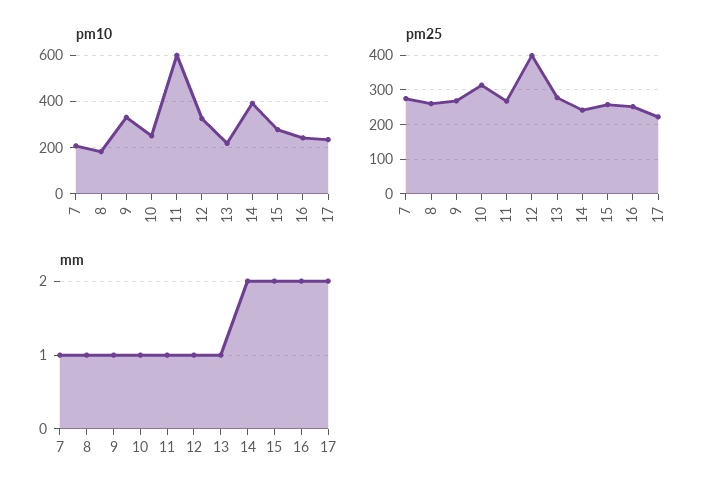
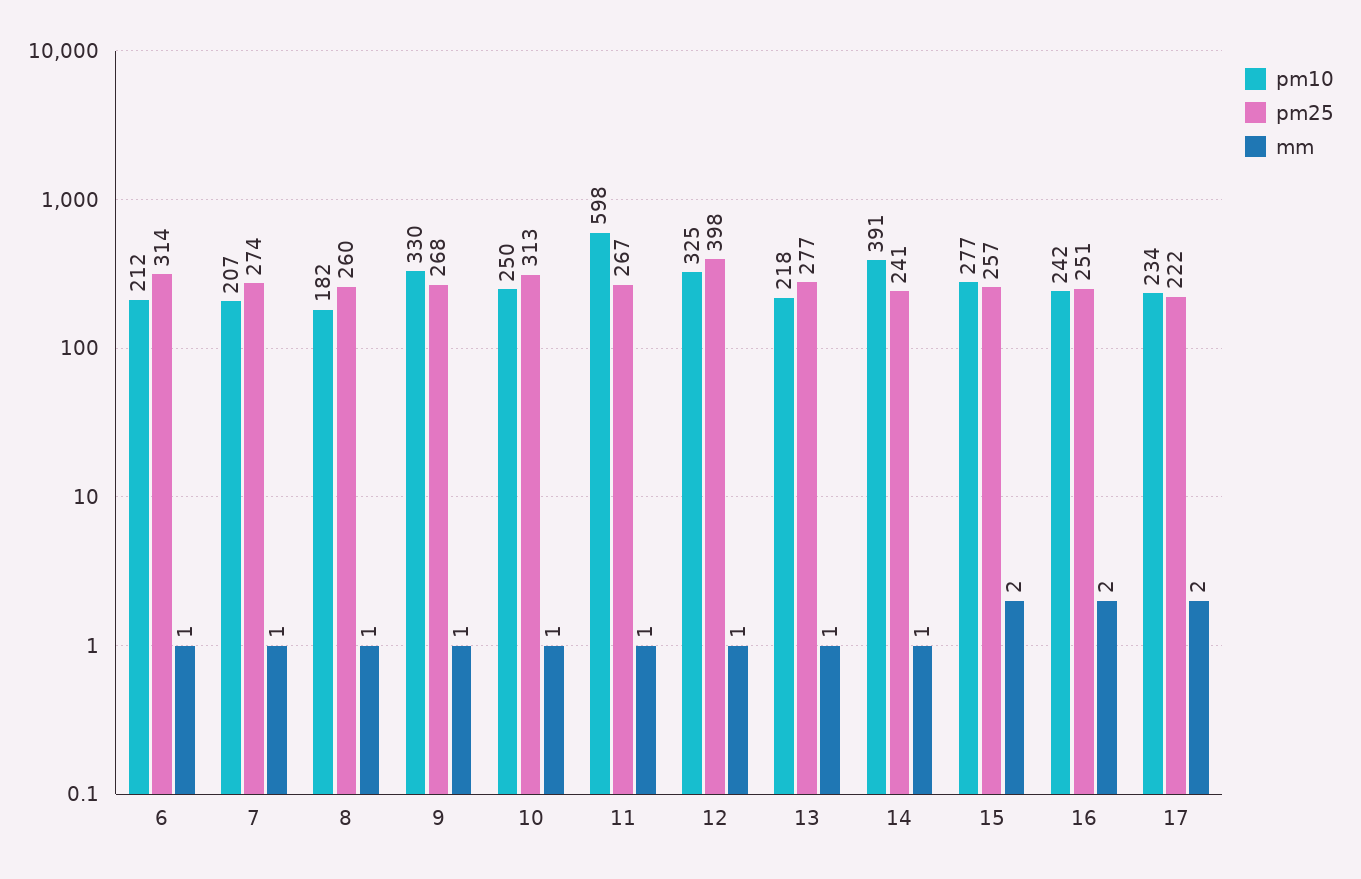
  {
    "pm10": {
      "7": 207,
      "8": 182,
      "9": 330,
      "10": 250,
      "11": 598,
      "12": 325,
      "13": 218,
      "14": 391,
      "15": 277,
      "16": 242,
-     "17": 234
+     "17": 234,
+     "6": 212
    },
    "pm25": {
      "7": 274,
      "8": 260,
      "9": 268,
      "10": 313,
      "11": 267,
      "12": 398,
      "13": 277,
      "14": 241,
      "15": 257,
      "16": 251,
-     "17": 222
+     "17": 222,
+     "6": 314
    },
    "mm": {
      "7": 1,
      "8": 1,
      "9": 1,
      "10": 1,
      "11": 1,
      "12": 1,
      "13": 1,
-     "14": 2,
+     "14": 1,
      "15": 2,
      "16": 2,
-     "17": 2
+     "17": 2,
+     "6": 1
    }
  }

